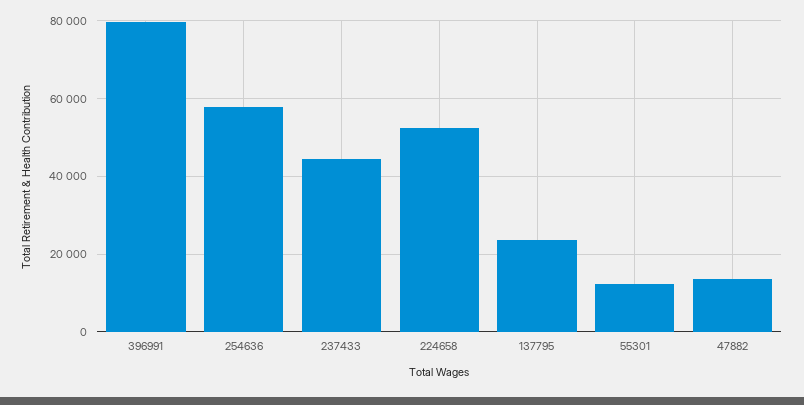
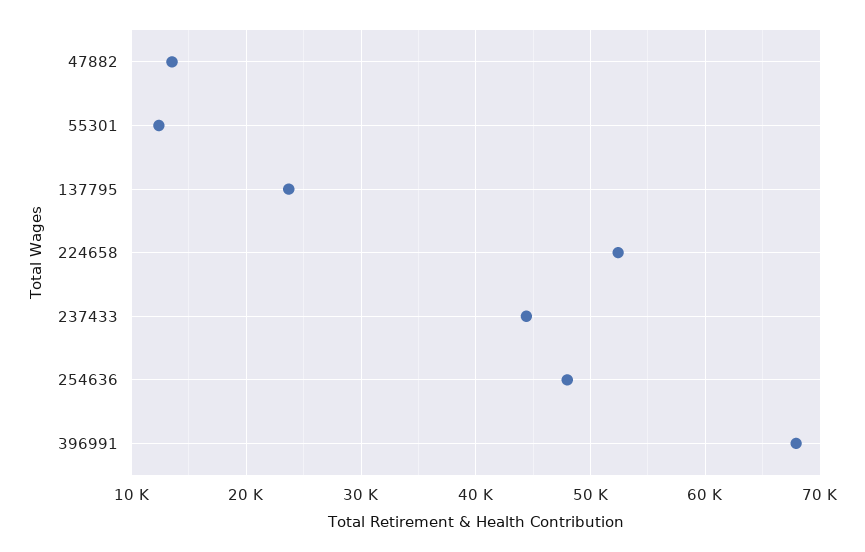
  {
-   "396991": 80000,
+   "396991": 68000,
-   "254636": 58000,
+   "254636": 48000,
    "237433": 44000,
    "224658": 52000,
    "137795": 24000,
    "55301": 12000,
    "47882": 14000
  }

